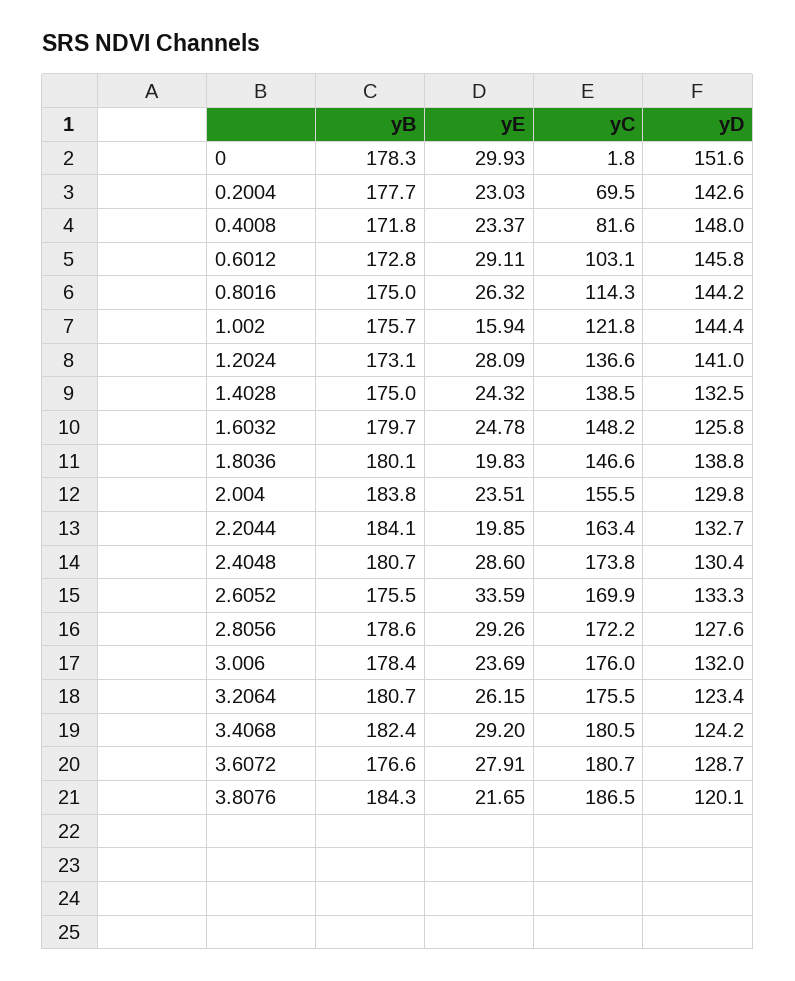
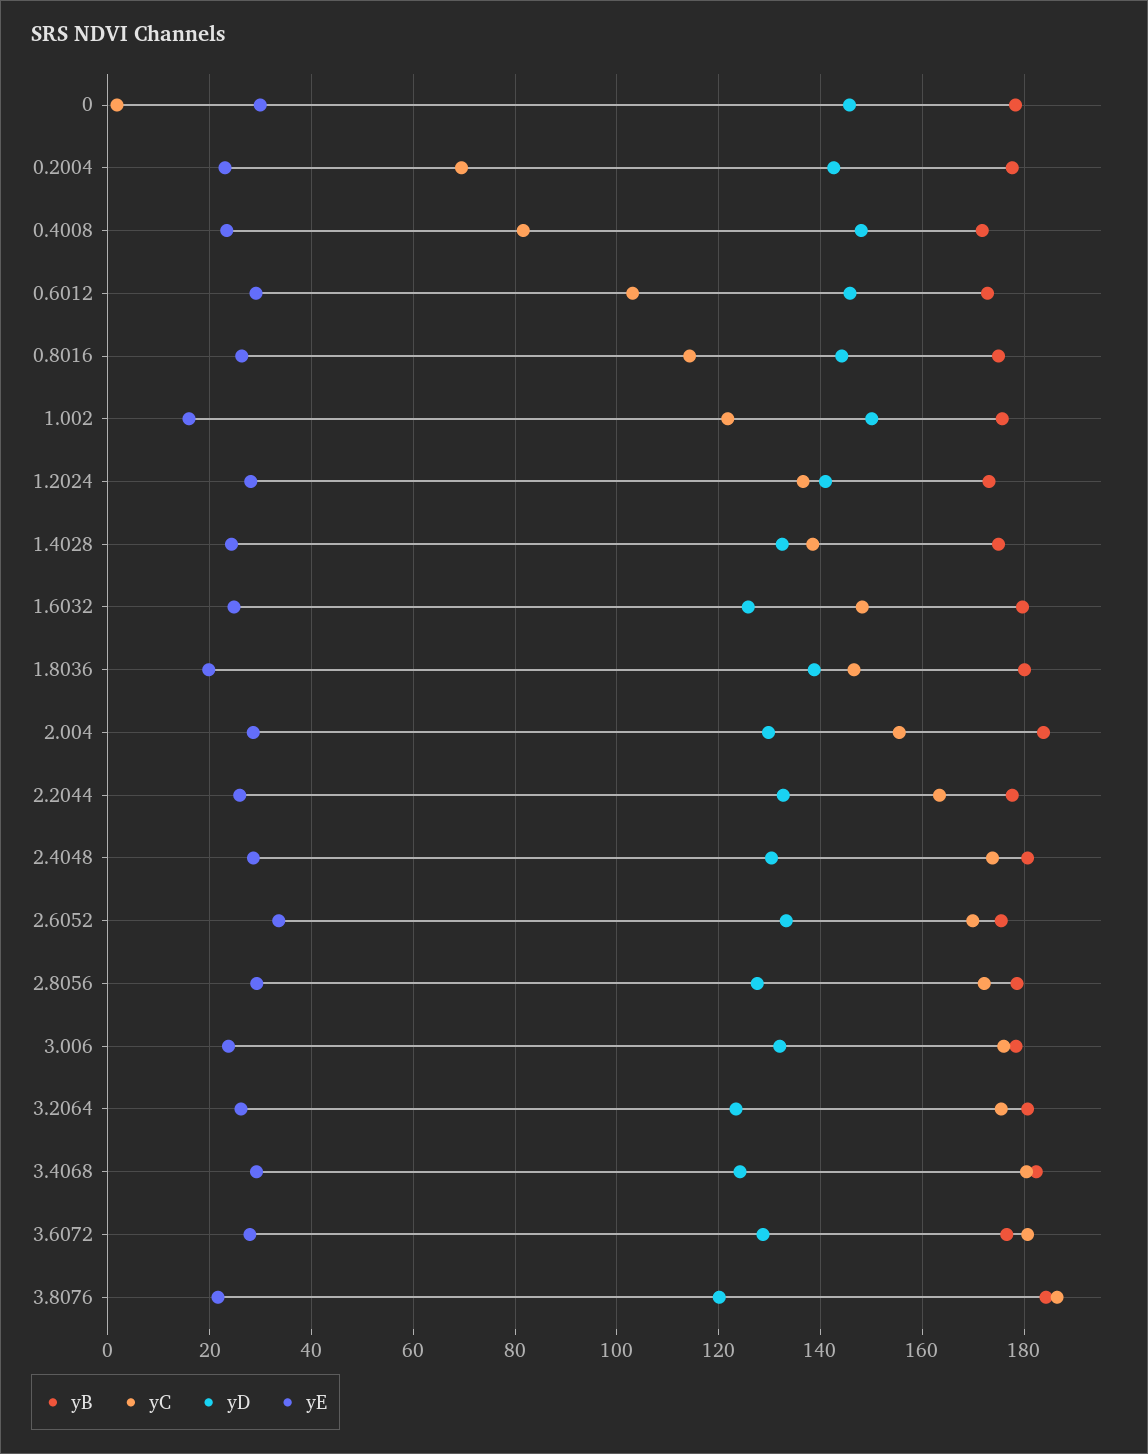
  {
    "yB": {
      "0": 178.3,
      "0.2004": 177.7,
      "0.4008": 171.8,
      "0.6012": 172.8,
      "0.8016": 175,
      "1.002": 175.7,
      "1.2024": 173.1,
      "1.4028": 175,
      "1.6032": 179.7,
      "1.8036": 180.1,
      "2.004": 183.8,
-     "2.2044": 184.1,
+     "2.2044": 178,
      "2.4048": 180.7,
      "2.6052": 175.5,
      "2.8056": 178.6,
      "3.006": 178.4,
      "3.2064": 180.7,
      "3.4068": 182.4,
      "3.6072": 176.6,
      "3.8076": 184.3
    },
    "yE": {
      "0": 29.93,
      "0.2004": 23.03,
      "0.4008": 23.37,
      "0.6012": 29.11,
      "0.8016": 26.32,
      "1.002": 15.94,
      "1.2024": 28.09,
      "1.4028": 24.32,
      "1.6032": 24.78,
      "1.8036": 19.83,
-     "2.004": 23.51,
+     "2.004": 28,
-     "2.2044": 19.85,
+     "2.2044": 26,
      "2.4048": 28.6,
      "2.6052": 33.59,
      "2.8056": 29.26,
      "3.006": 23.69,
      "3.2064": 26.15,
      "3.4068": 29.2,
      "3.6072": 27.91,
      "3.8076": 21.65
    },
    "yC": {
      "0": 1.8,
      "0.2004": 69.5,
      "0.4008": 81.6,
      "0.6012": 103.1,
      "0.8016": 114.3,
      "1.002": 121.8,
      "1.2024": 136.6,
      "1.4028": 138.5,
      "1.6032": 148.2,
      "1.8036": 146.6,
      "2.004": 155.5,
      "2.2044": 163.4,
      "2.4048": 173.8,
      "2.6052": 169.9,
      "2.8056": 172.2,
      "3.006": 176,
      "3.2064": 175.5,
      "3.4068": 180.5,
      "3.6072": 180.7,
      "3.8076": 186.5
    },
    "yD": {
-     "0": 151.6,
+     "0": 146,
      "0.2004": 142.6,
      "0.4008": 148,
      "0.6012": 145.8,
      "0.8016": 144.2,
-     "1.002": 144.4,
+     "1.002": 150,
      "1.2024": 141,
      "1.4028": 132.5,
      "1.6032": 125.8,
      "1.8036": 138.8,
      "2.004": 129.8,
      "2.2044": 132.7,
      "2.4048": 130.4,
      "2.6052": 133.3,
      "2.8056": 127.6,
      "3.006": 132,
      "3.2064": 123.4,
      "3.4068": 124.2,
      "3.6072": 128.7,
      "3.8076": 120.1
    }
  }

